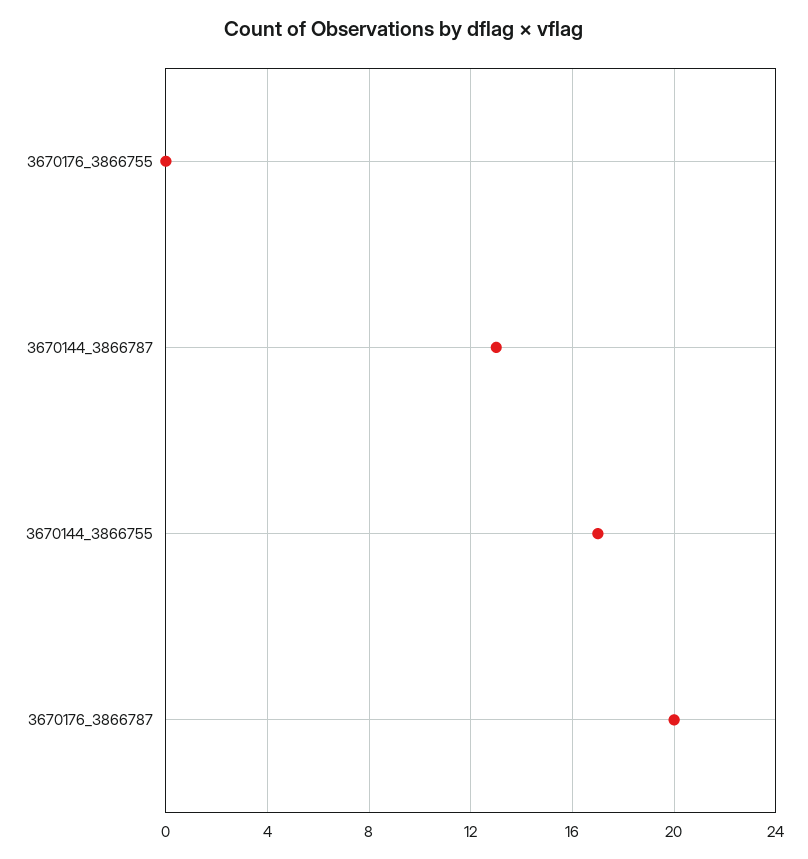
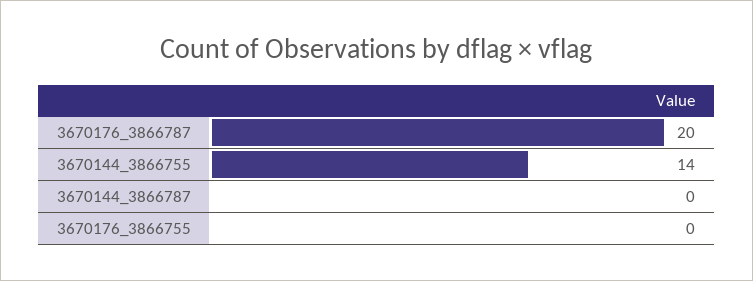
  {
    "3670176_3866755": 0,
-   "3670144_3866787": 13,
+   "3670144_3866787": 0,
-   "3670144_3866755": 17,
+   "3670144_3866755": 14,
    "3670176_3866787": 20
  }

